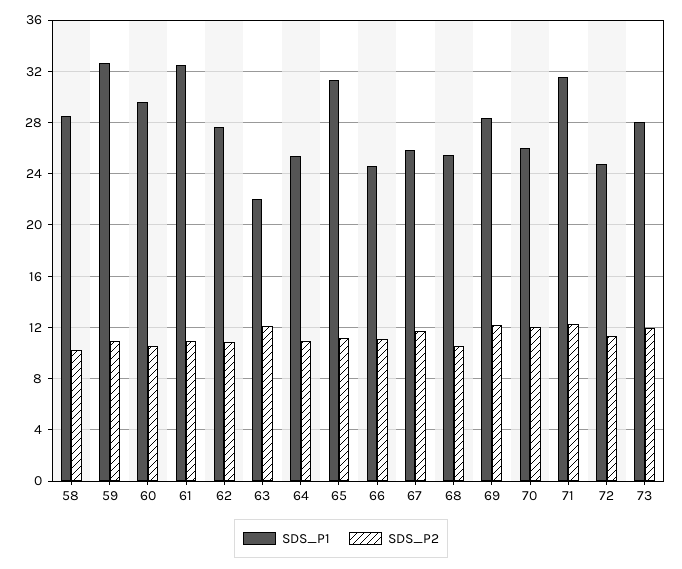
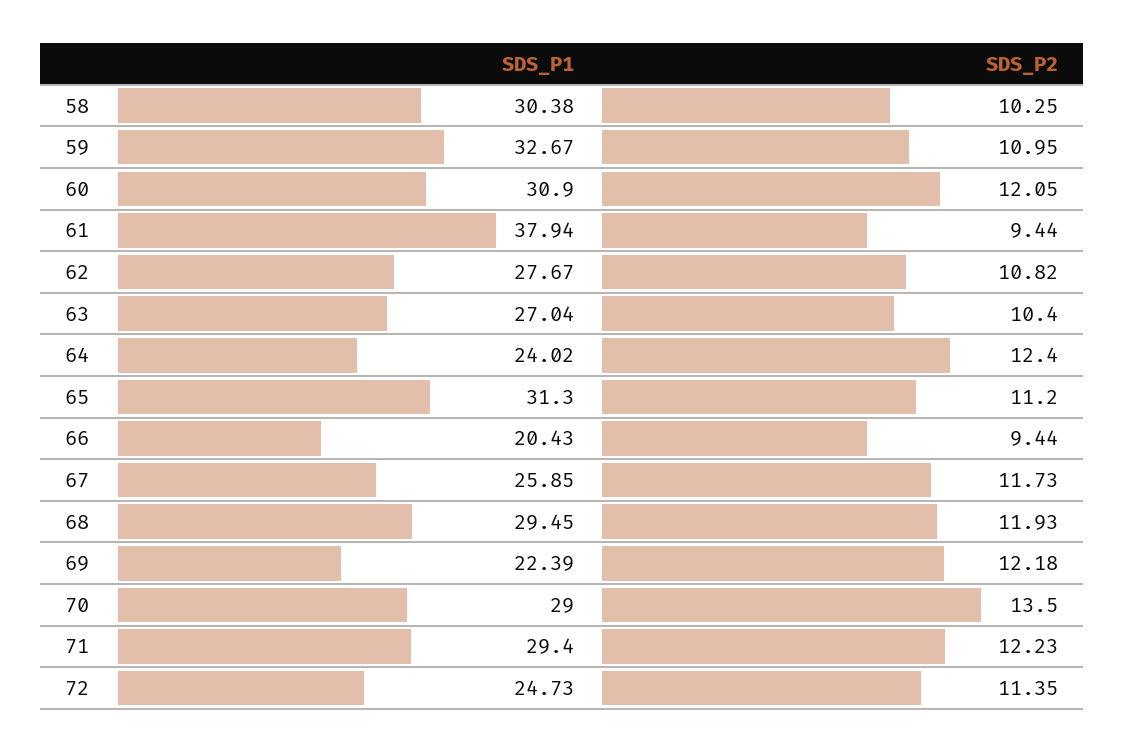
  {
    "SDS_P1": {
-     "58": 28.5,
+     "58": 30.38,
      "59": 32.67,
-     "60": 29.5,
+     "60": 30.9,
-     "61": 32.5,
+     "61": 37.94,
      "62": 27.67,
-     "63": 22,
+     "63": 27.04,
-     "64": 25.5,
+     "64": 24.02,
      "65": 31.3,
-     "66": 24.5,
+     "66": 20.43,
      "67": 25.85,
-     "68": 25.5,
+     "68": 29.45,
-     "69": 28.5,
+     "69": 22.39,
-     "70": 26,
+     "70": 29,
-     "71": 31.5,
+     "71": 29.4,
-     "72": 24.73,
+     "72": 24.73
-     "73": 28
    },
    "SDS_P2": {
      "58": 10.25,
      "59": 10.95,
-     "60": 10.5,
+     "60": 12.05,
-     "61": 11,
+     "61": 9.44,
      "62": 10.82,
-     "63": 12,
+     "63": 10.4,
-     "64": 11,
+     "64": 12.4,
      "65": 11.2,
-     "66": 11,
+     "66": 9.44,
      "67": 11.73,
-     "68": 10.5,
+     "68": 11.93,
      "69": 12.18,
-     "70": 12,
+     "70": 13.5,
      "71": 12.23,
-     "72": 11.35,
+     "72": 11.35
-     "73": 12
    }
  }

